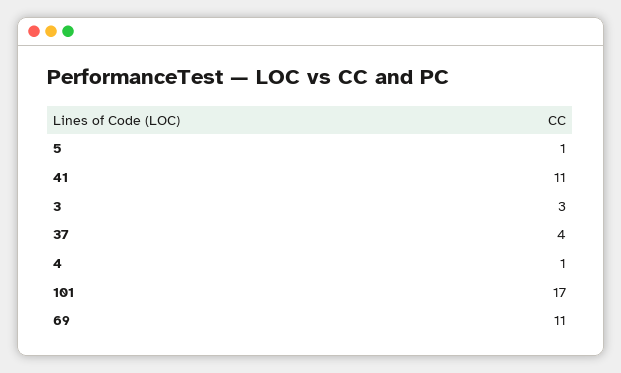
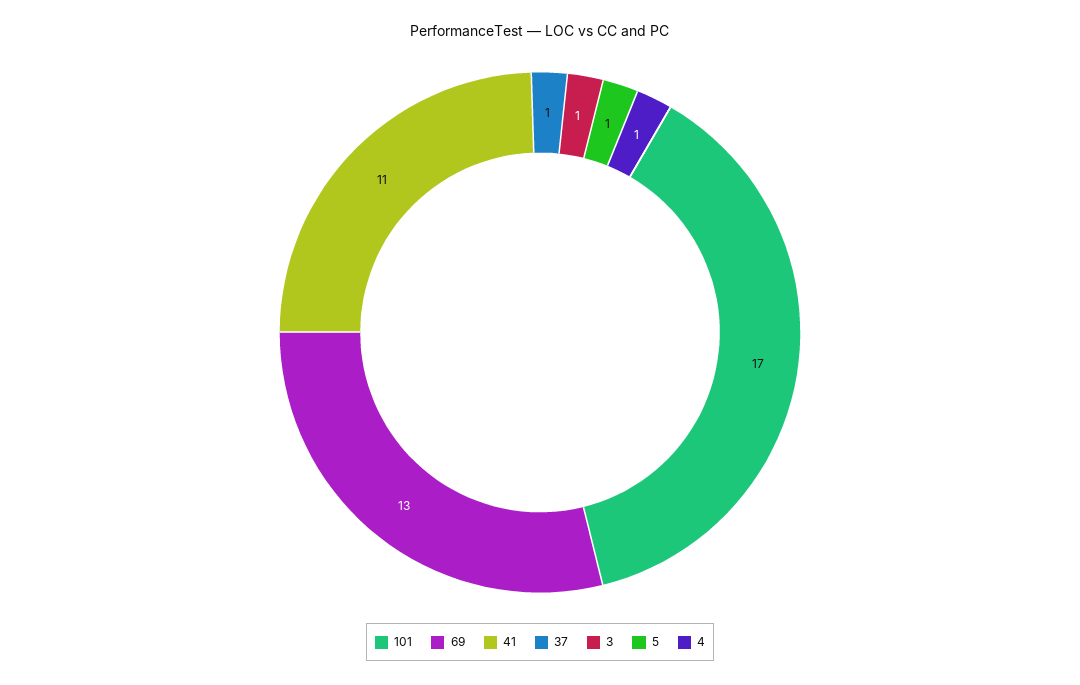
  {
    "5": 1,
    "41": 11,
-   "3": 3,
+   "3": 1,
-   "37": 4,
+   "37": 1,
    "4": 1,
    "101": 17,
-   "69": 11
+   "69": 13
  }

